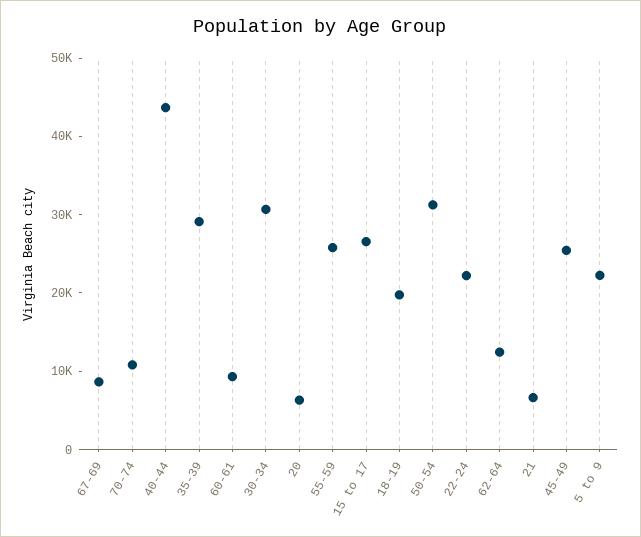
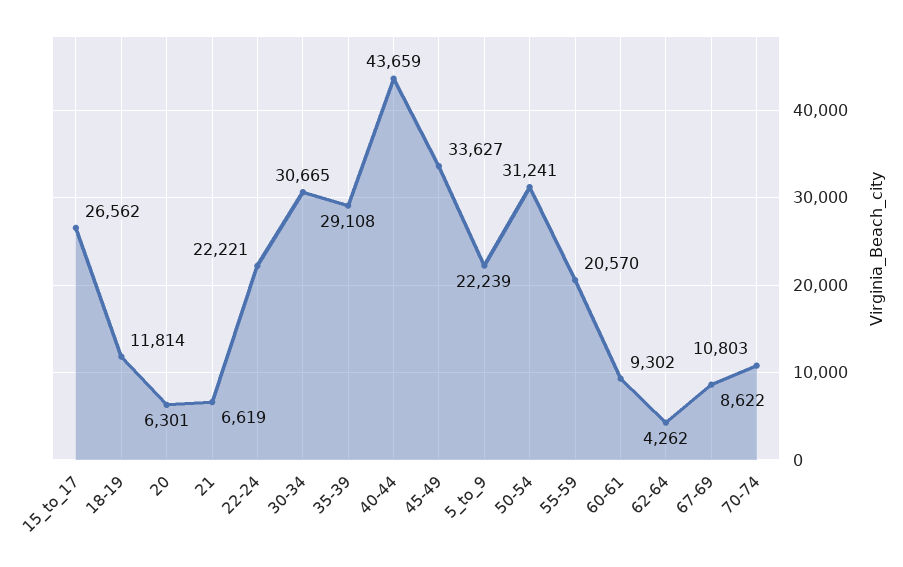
  {
    "67-69": 8622,
    "70-74": 10803,
    "40-44": 43659,
    "35-39": 29108,
    "60-61": 9302,
    "30-34": 30665,
    "20": 6301,
-   "55-59": 26000,
+   "55-59": 20570,
    "15 to 17": 26562,
-   "18-19": 20000,
+   "18-19": 11814,
    "50-54": 31241,
    "22-24": 22221,
-   "62-64": 12000,
+   "62-64": 4262,
    "21": 6619,
-   "45-49": 26000,
+   "45-49": 33627,
    "5 to 9": 22239
  }

